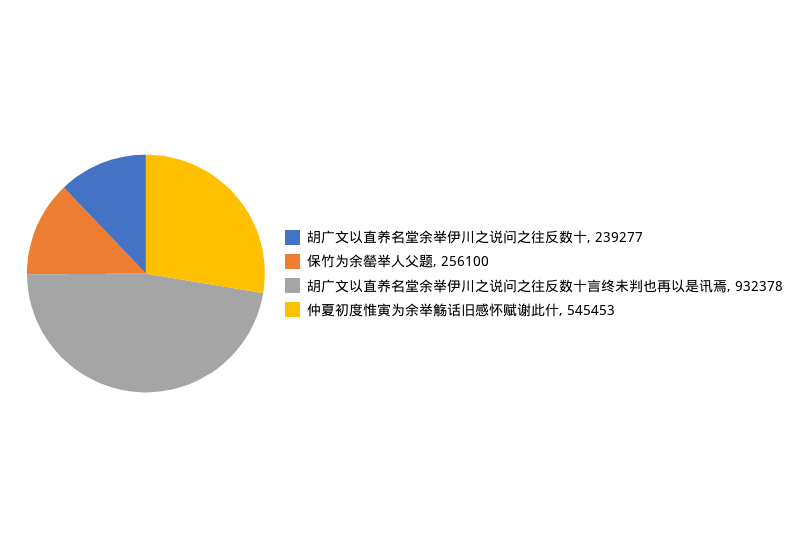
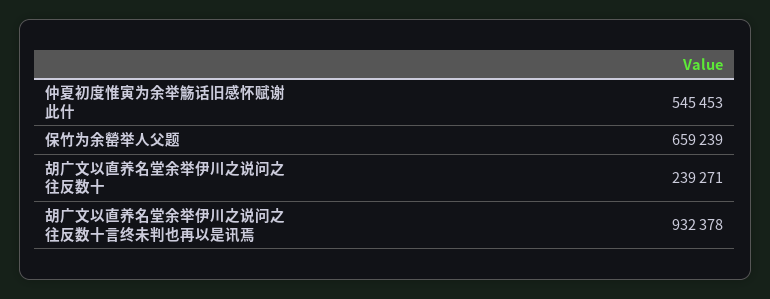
  {
-   "胡广文以直养名堂余举伊川之说问之往反数十": 239277,
+   "胡广文以直养名堂余举伊川之说问之往反数十": 239271,
-   "保竹为余罃举人父题": 256100,
+   "保竹为余罃举人父题": 659239,
    "胡广文以直养名堂余举伊川之说问之往反数十言终未判也再以是讯焉": 932378,
    "仲夏初度惟寅为余举觞话旧感怀赋谢此什": 545453
  }

